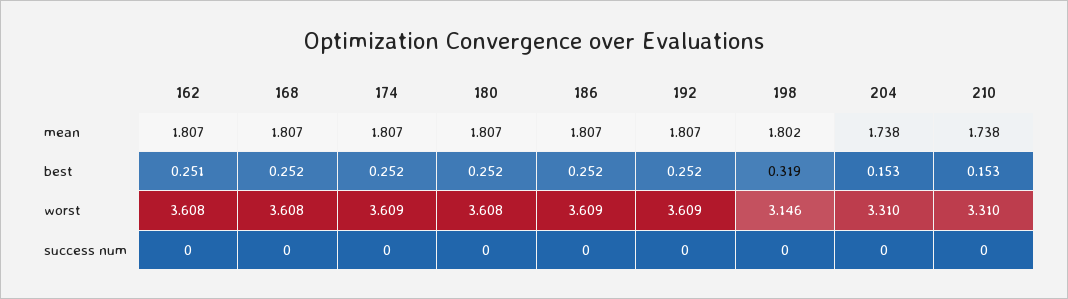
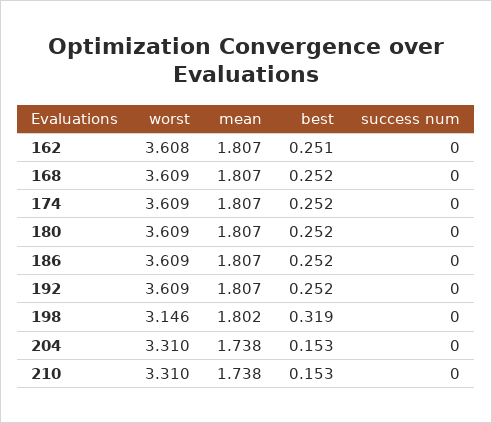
  {
    "162": {
      "mean": 1.807,
      "best": 0.251,
      "worst": 3.608,
      "success num": 0
    },
    "168": {
      "mean": 1.807,
      "best": 0.252,
-     "worst": 3.608,
+     "worst": 3.609,
      "success num": 0
    },
    "174": {
      "mean": 1.807,
      "best": 0.252,
      "worst": 3.609,
      "success num": 0
    },
    "180": {
      "mean": 1.807,
      "best": 0.252,
-     "worst": 3.608,
+     "worst": 3.609,
      "success num": 0
    },
    "186": {
      "mean": 1.807,
      "best": 0.252,
      "worst": 3.609,
      "success num": 0
    },
    "192": {
      "mean": 1.807,
      "best": 0.252,
      "worst": 3.609,
      "success num": 0
    },
    "198": {
      "mean": 1.802,
      "best": 0.319,
      "worst": 3.146,
      "success num": 0
    },
    "204": {
      "mean": 1.738,
      "best": 0.153,
      "worst": 3.31,
      "success num": 0
    },
    "210": {
      "mean": 1.738,
      "best": 0.153,
      "worst": 3.31,
      "success num": 0
    }
  }

